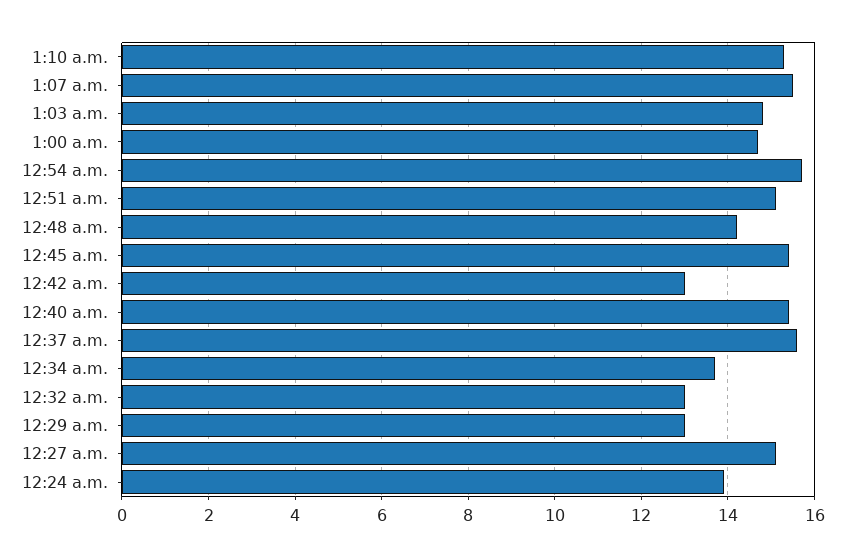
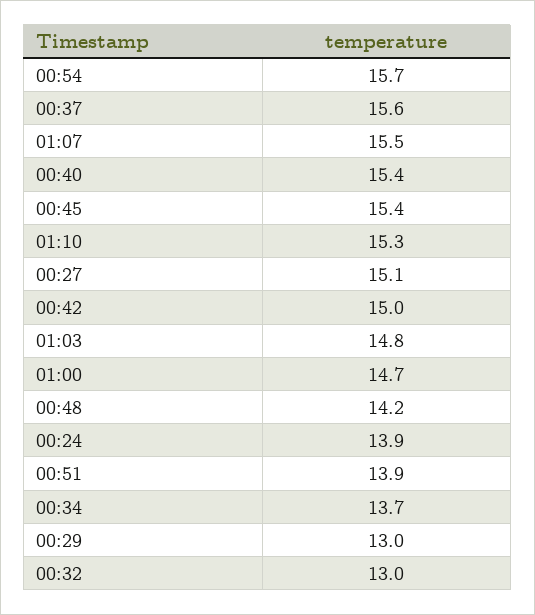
  {
    "1:10 a.m.": 15.3,
    "1:07 a.m.": 15.5,
    "1:03 a.m.": 14.8,
    "1:00 a.m.": 14.7,
    "12:54 a.m.": 15.7,
-   "12:51 a.m.": 15,
+   "12:51 a.m.": 13.9,
    "12:48 a.m.": 14.2,
    "12:45 a.m.": 15.4,
-   "12:42 a.m.": 13,
+   "12:42 a.m.": 15,
    "12:40 a.m.": 15.4,
    "12:37 a.m.": 15.6,
    "12:34 a.m.": 13.7,
    "12:32 a.m.": 13,
    "12:29 a.m.": 13,
    "12:27 a.m.": 15.1,
    "12:24 a.m.": 13.9
  }

